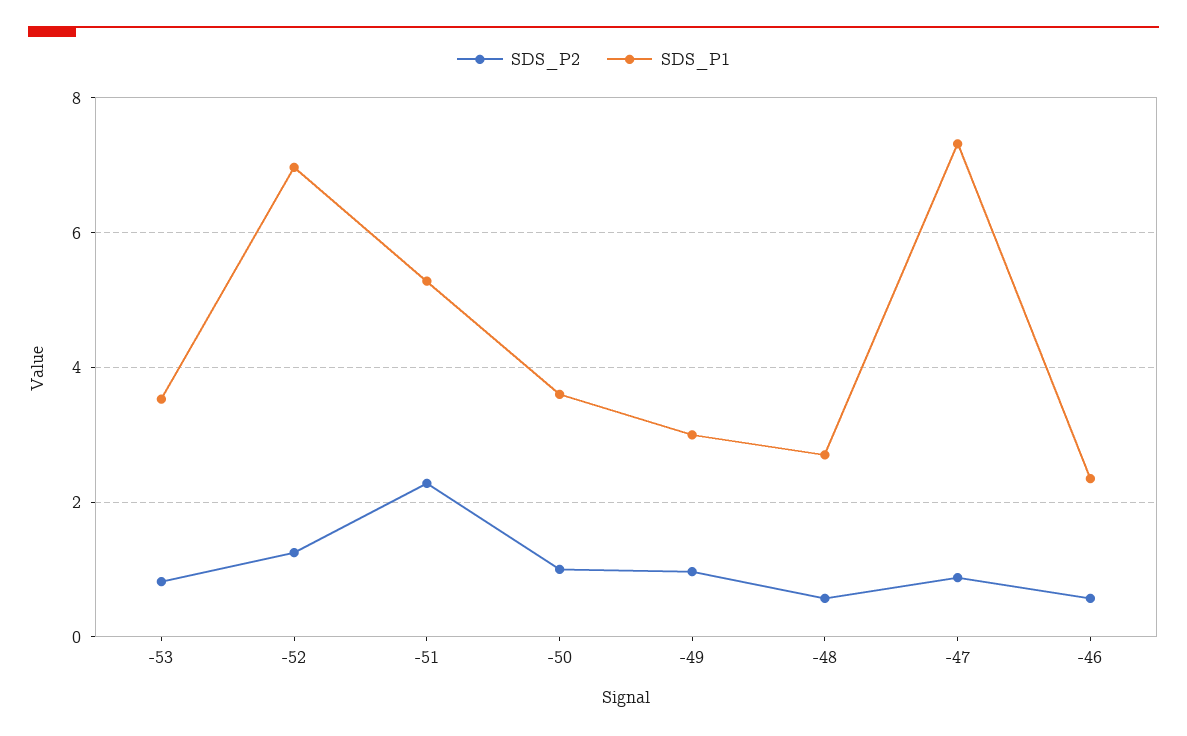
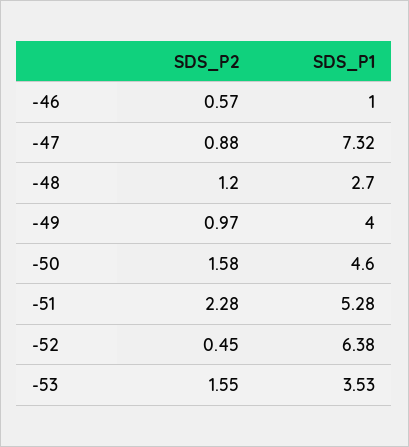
  {
    "SDS_P2": {
-     "-53": 0.8,
+     "-53": 1.55,
-     "-52": 1.2,
+     "-52": 0.45,
      "-51": 2.28,
-     "-50": 1,
+     "-50": 1.58,
      "-49": 0.97,
-     "-48": 0.6,
+     "-48": 1.2,
      "-47": 0.88,
      "-46": 0.57
    },
    "SDS_P1": {
      "-53": 3.53,
-     "-52": 7,
+     "-52": 6.38,
      "-51": 5.28,
-     "-50": 3.6,
+     "-50": 4.6,
-     "-49": 3,
+     "-49": 4,
      "-48": 2.7,
      "-47": 7.32,
-     "-46": 2.4
+     "-46": 1
    }
  }

